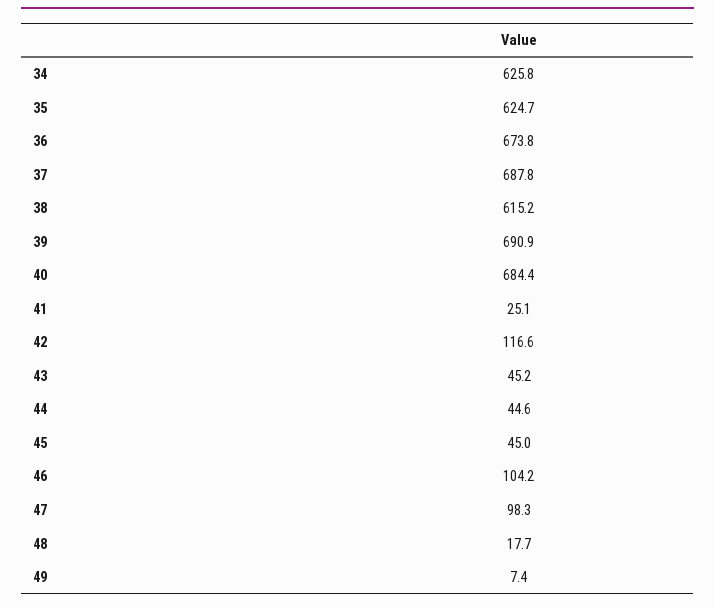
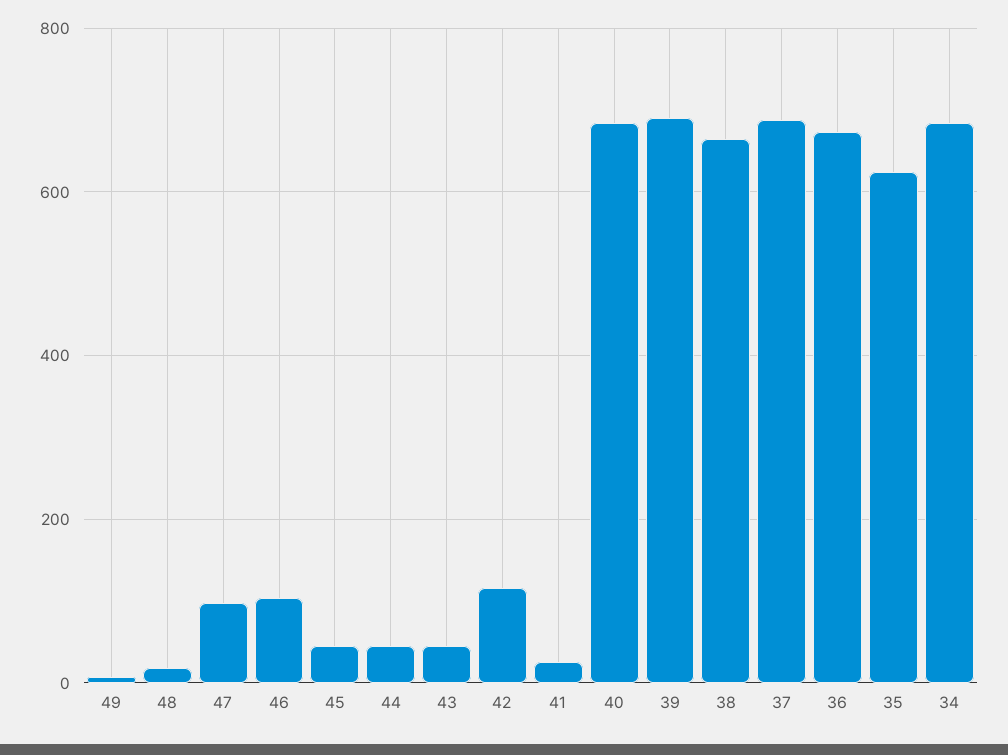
  {
-   "34": 625.8,
+   "34": 680,
    "35": 624.7,
    "36": 673.8,
    "37": 687.8,
-   "38": 615.2,
+   "38": 660,
    "39": 690.9,
    "40": 684.4,
    "41": 25.1,
    "42": 116.6,
    "43": 45.2,
    "44": 44.6,
    "45": 45,
    "46": 104.2,
    "47": 98.3,
    "48": 17.7,
    "49": 7.4
  }

